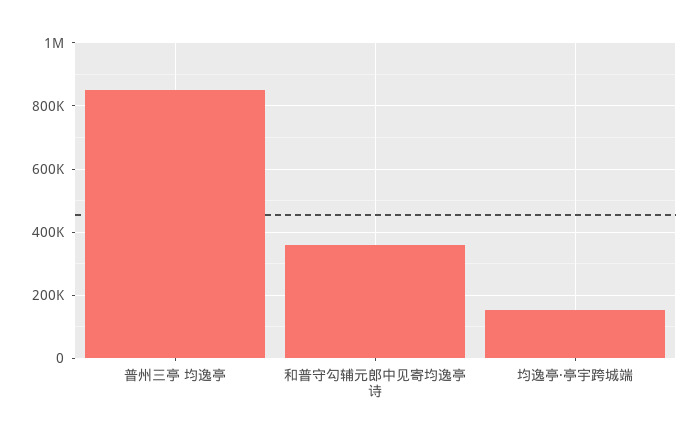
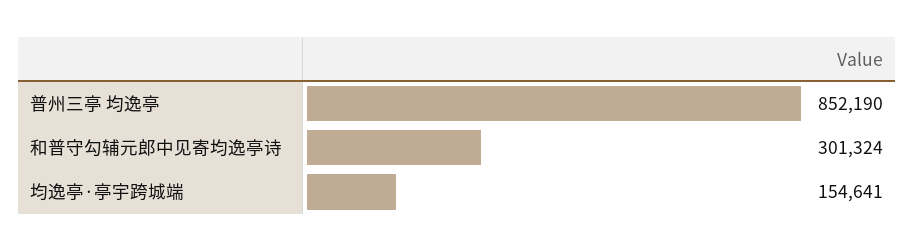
  {
    "普州三亭 均逸亭": 852190,
-   "和普守勾辅元郎中见寄均逸亭诗": 360000,
+   "和普守勾辅元郎中见寄均逸亭诗": 301324,
    "均逸亭·亭宇跨城端": 154641
  }

